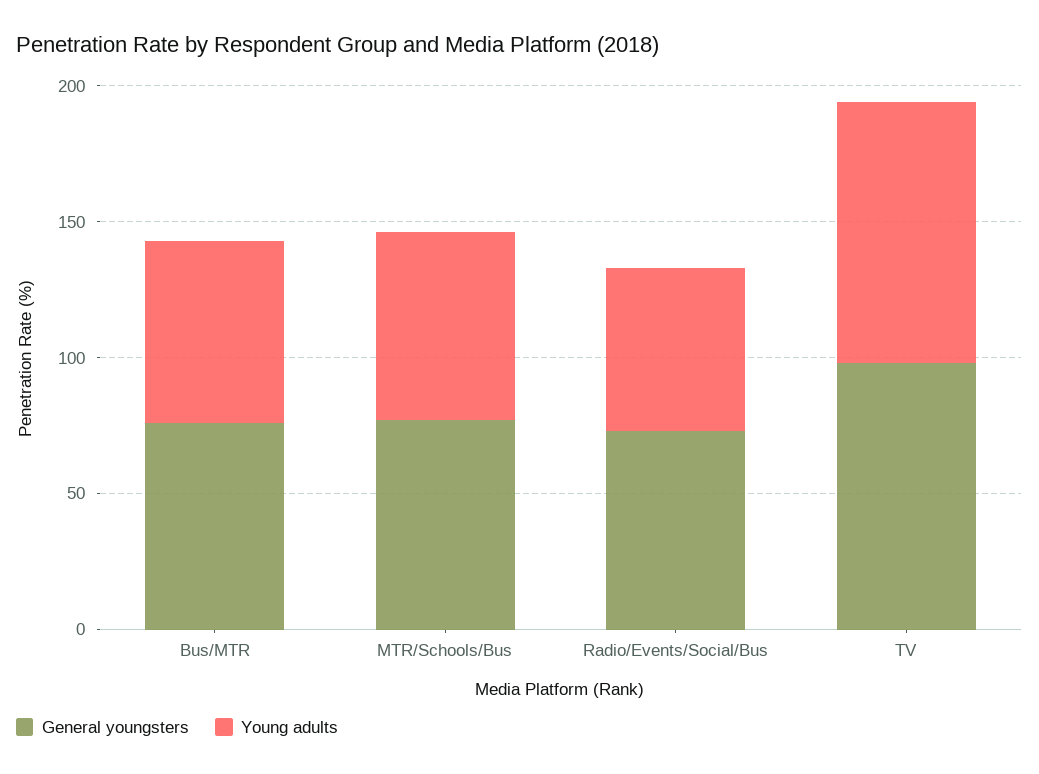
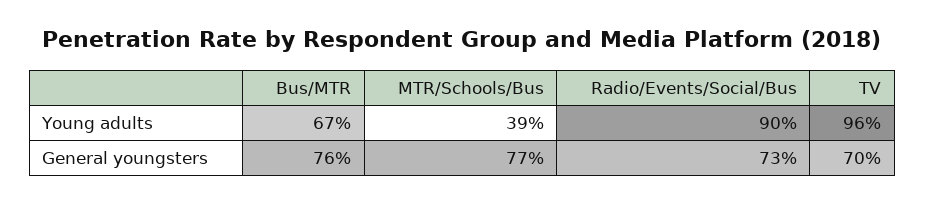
  {
    "General youngsters": {
      "Bus/MTR": 76,
      "MTR/Schools/Bus": 77,
      "Radio/Events/Social/Bus": 73,
-     "TV": 100
+     "TV": 70
    },
    "Young adults": {
      "Bus/MTR": 67,
-     "MTR/Schools/Bus": 70,
+     "MTR/Schools/Bus": 39,
-     "Radio/Events/Social/Bus": 60,
+     "Radio/Events/Social/Bus": 90,
      "TV": 96
    }
  }

